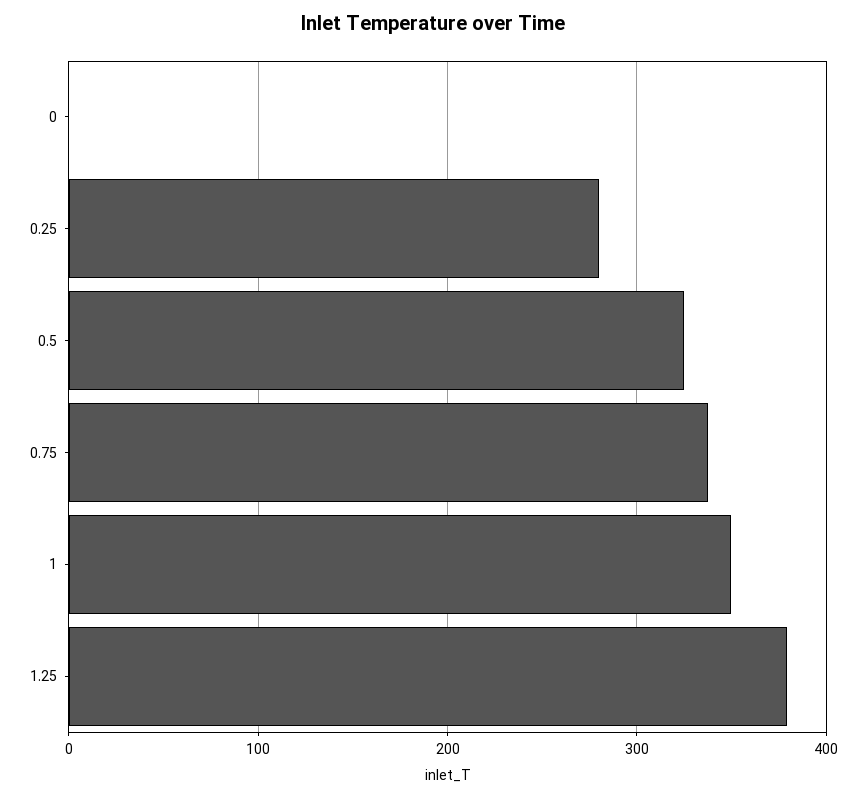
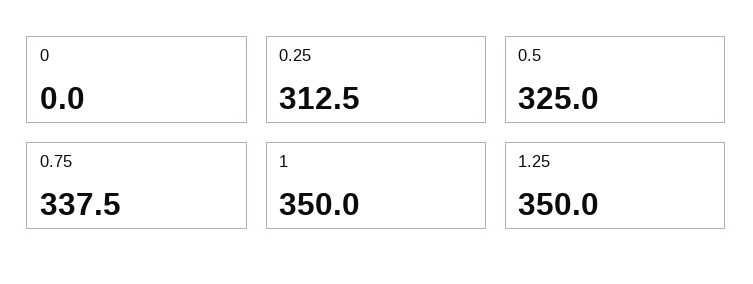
  {
    "0": 0,
-   "0.25": 280,
+   "0.25": 312.5,
    "0.5": 325,
    "0.75": 337.5,
    "1": 350,
-   "1.25": 380
+   "1.25": 350
  }

